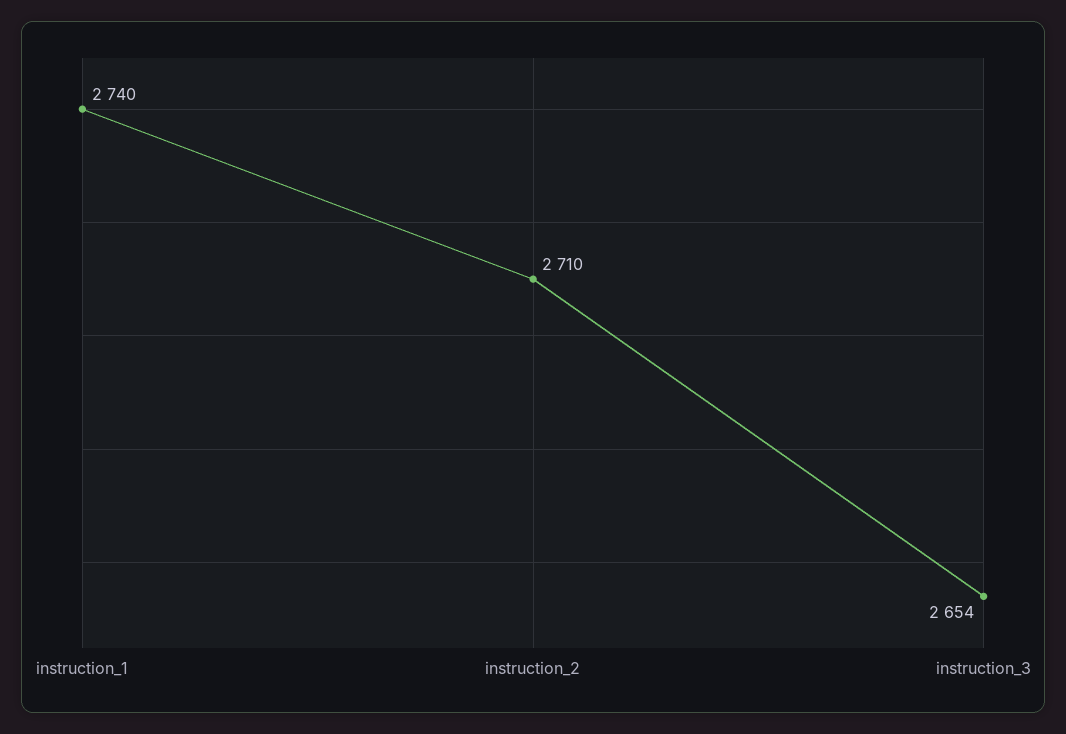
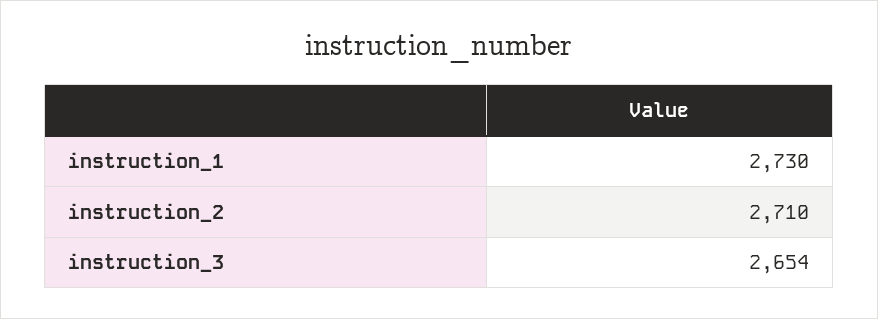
  {
-   "instruction_1": 2740,
+   "instruction_1": 2730,
    "instruction_2": 2710,
    "instruction_3": 2654
  }

